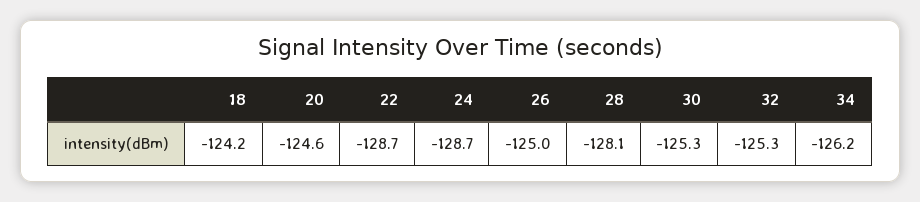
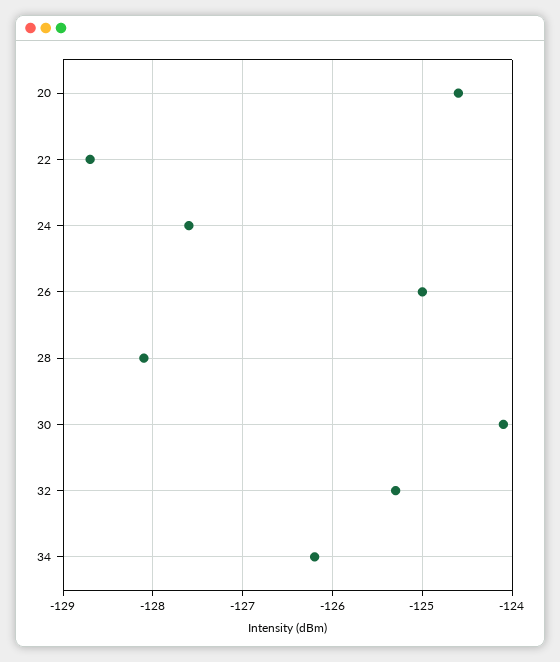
  {
-   "18": -124.2,
    "20": -124.6,
    "22": -128.7,
-   "24": -128.7,
+   "24": -127.6,
    "26": -125,
    "28": -128.1,
-   "30": -125.3,
+   "30": -124.1,
    "32": -125.3,
    "34": -126.2
  }

